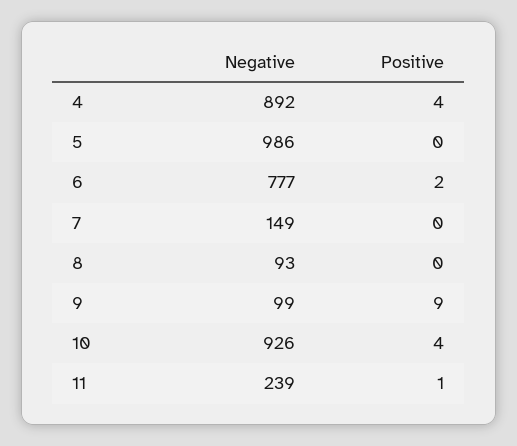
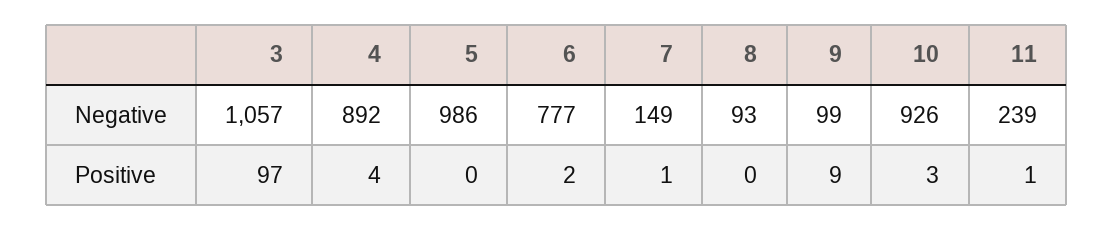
  {
    "Negative": {
      "4": 892,
      "5": 986,
      "6": 777,
      "7": 149,
      "8": 93,
      "9": 99,
      "10": 926,
-     "11": 239
+     "11": 239,
+     "3": 1057
    },
    "Positive": {
      "4": 4,
      "5": 0,
      "6": 2,
-     "7": 0,
+     "7": 1,
      "8": 0,
      "9": 9,
-     "10": 4,
+     "10": 3,
-     "11": 1
+     "11": 1,
+     "3": 97
    }
  }

